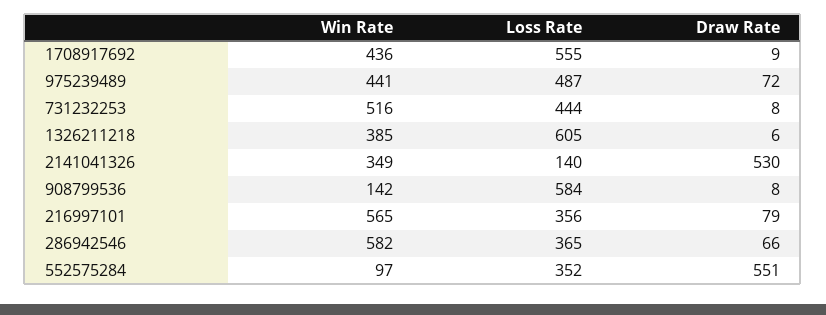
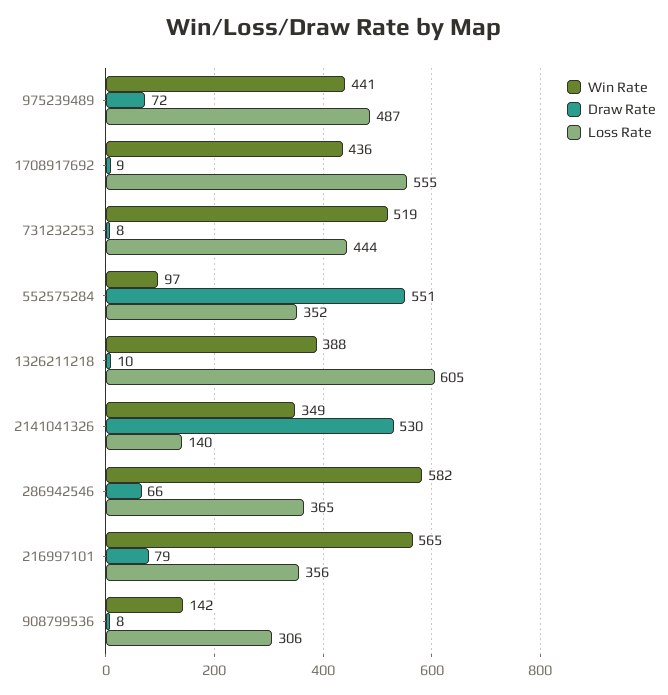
  {
    "Win Rate": {
      "1708917692": 436,
      "975239489": 441,
-     "731232253": 516,
+     "731232253": 519,
-     "1326211218": 385,
+     "1326211218": 388,
      "2141041326": 349,
      "908799536": 142,
      "216997101": 565,
      "286942546": 582,
      "552575284": 97
    },
    "Loss Rate": {
      "1708917692": 555,
      "975239489": 487,
      "731232253": 444,
      "1326211218": 605,
      "2141041326": 140,
-     "908799536": 584,
+     "908799536": 306,
      "216997101": 356,
      "286942546": 365,
      "552575284": 352
    },
    "Draw Rate": {
      "1708917692": 9,
      "975239489": 72,
      "731232253": 8,
-     "1326211218": 6,
+     "1326211218": 10,
      "2141041326": 530,
      "908799536": 8,
      "216997101": 79,
      "286942546": 66,
      "552575284": 551
    }
  }

